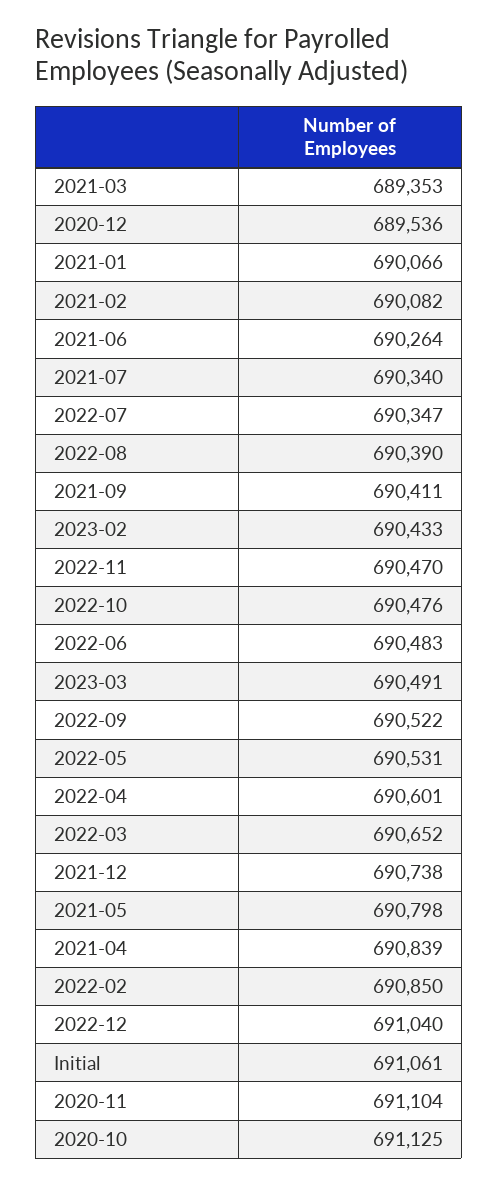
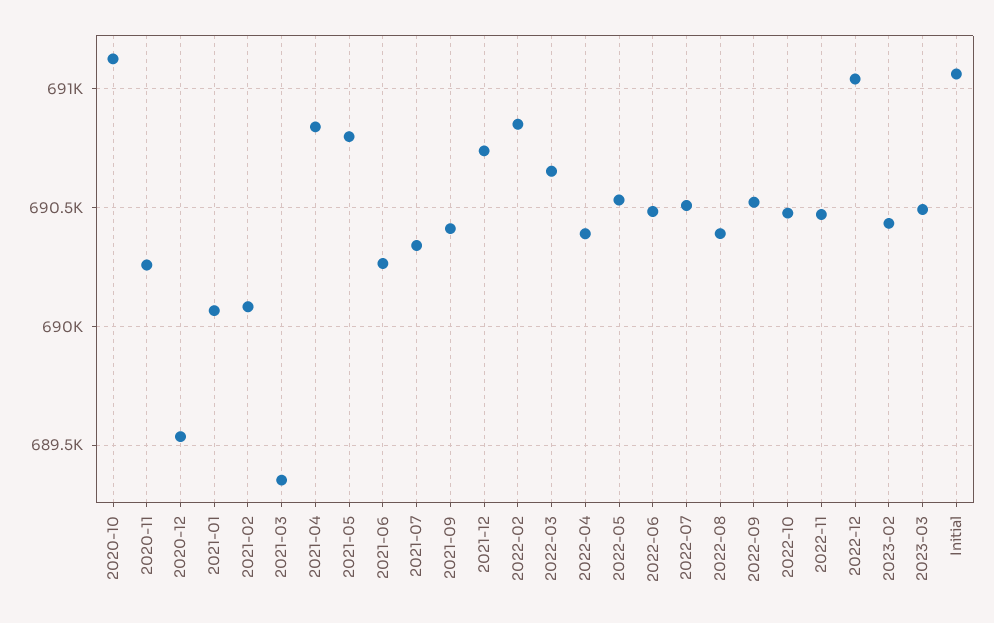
  {
    "2021-03": 689353,
    "2020-12": 689536,
    "2021-01": 690066,
    "2021-02": 690082,
    "2021-06": 690264,
    "2021-07": 690340,
-   "2022-07": 690347,
+   "2022-07": 690500,
    "2022-08": 690390,
    "2021-09": 690411,
    "2023-02": 690433,
    "2022-11": 690470,
    "2022-10": 690476,
    "2022-06": 690483,
    "2023-03": 690491,
    "2022-09": 690522,
    "2022-05": 690531,
-   "2022-04": 690601,
+   "2022-04": 690400,
    "2022-03": 690652,
    "2021-12": 690738,
    "2021-05": 690798,
    "2021-04": 690839,
    "2022-02": 690850,
    "2022-12": 691040,
    "Initial": 691061,
-   "2020-11": 691104,
+   "2020-11": 690250,
    "2020-10": 691125
  }

